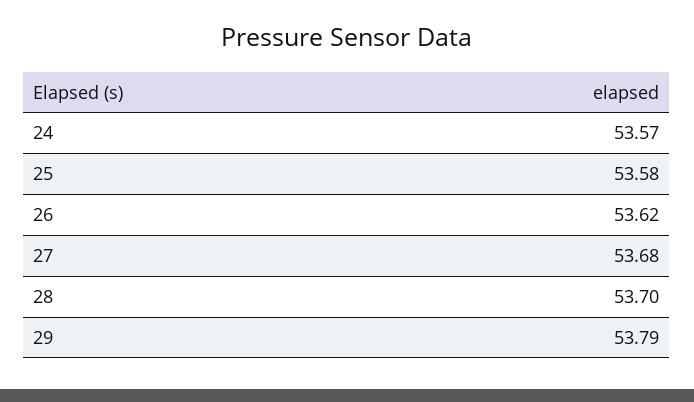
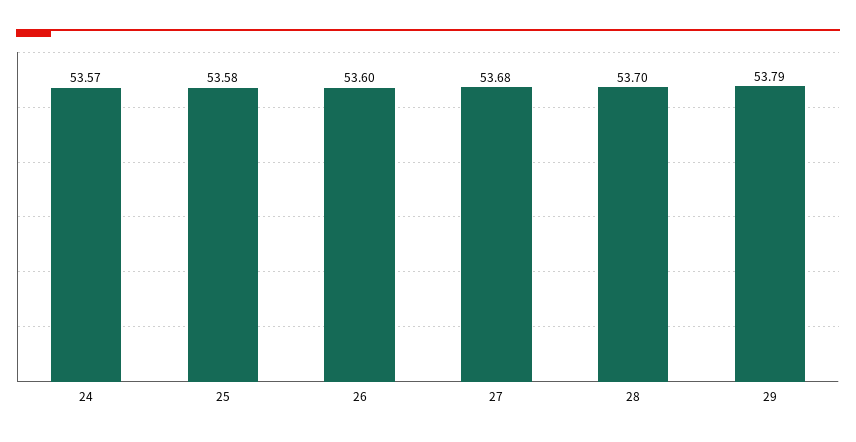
  {
    "24": 53.57,
    "25": 53.58,
-   "26": 53.62,
+   "26": 53.6,
    "27": 53.68,
    "28": 53.7,
    "29": 53.79
  }

